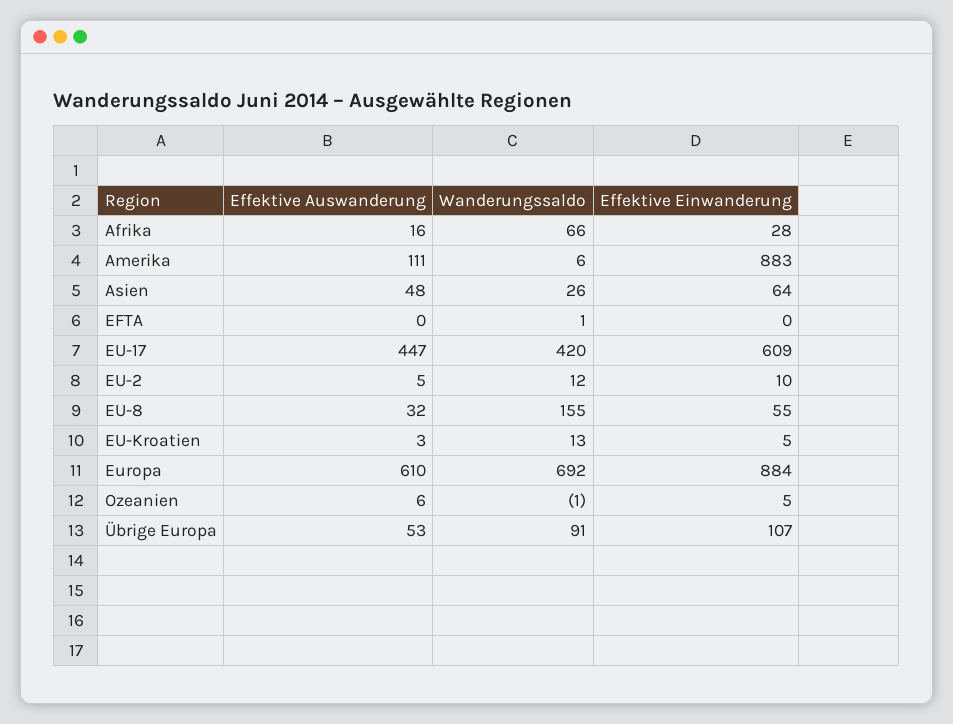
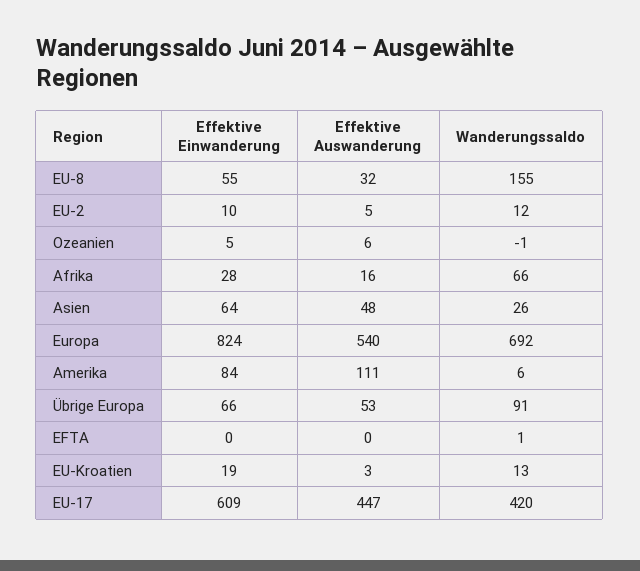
  {
    "Effektive Auswanderung": {
      "Afrika": 16,
      "Amerika": 111,
      "Asien": 48,
      "EFTA": 0,
      "EU-17": 447,
      "EU-2": 5,
      "EU-8": 32,
      "EU-Kroatien": 3,
-     "Europa": 610,
+     "Europa": 540,
      "Ozeanien": 6,
      "Übrige Europa": 53
    },
    "Wanderungssaldo": {
      "Afrika": 66,
      "Amerika": 6,
      "Asien": 26,
      "EFTA": 1,
      "EU-17": 420,
      "EU-2": 12,
      "EU-8": 155,
      "EU-Kroatien": 13,
      "Europa": 692,
      "Ozeanien": -1,
      "Übrige Europa": 91
    },
    "Effektive Einwanderung": {
      "Afrika": 28,
-     "Amerika": 883,
+     "Amerika": 84,
      "Asien": 64,
      "EFTA": 0,
      "EU-17": 609,
      "EU-2": 10,
      "EU-8": 55,
-     "EU-Kroatien": 5,
+     "EU-Kroatien": 19,
-     "Europa": 884,
+     "Europa": 824,
      "Ozeanien": 5,
-     "Übrige Europa": 107
+     "Übrige Europa": 66
    }
  }

